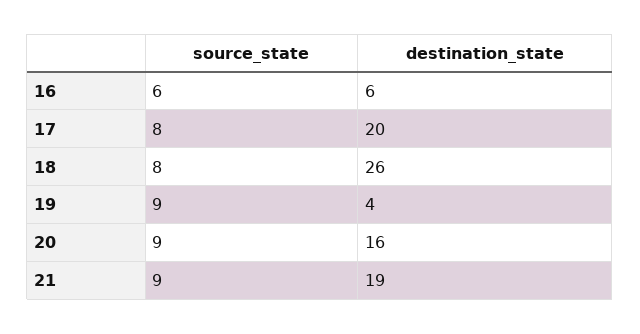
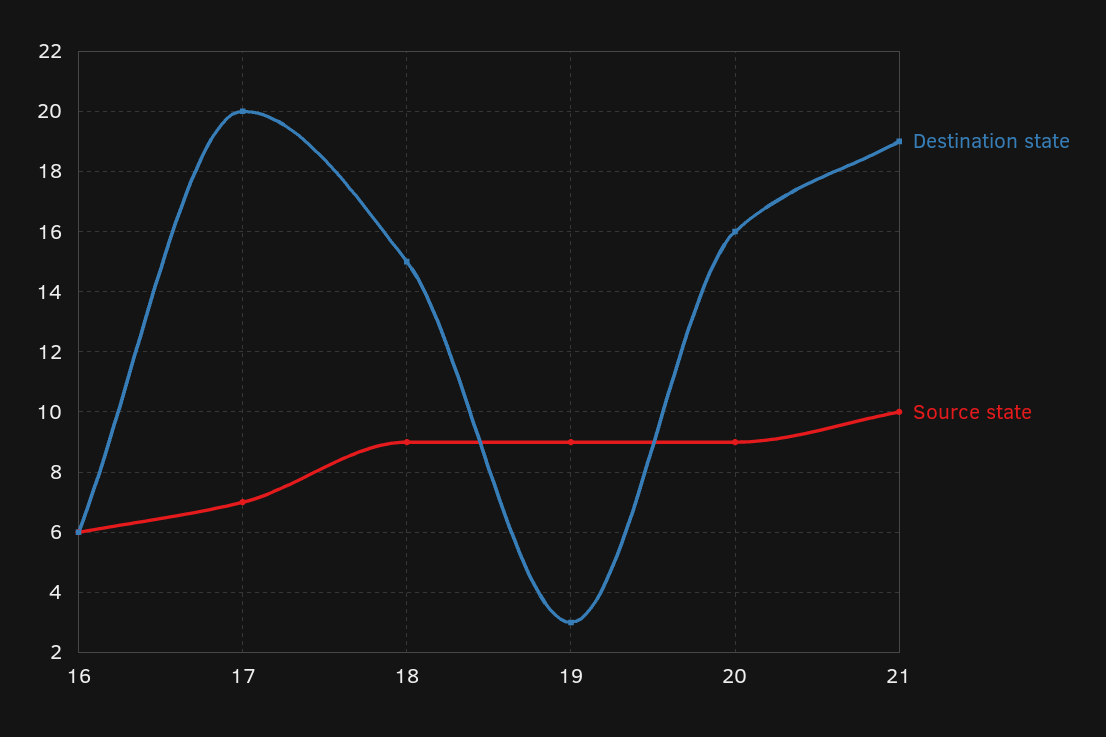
  {
    "source_state": {
      "16": 6,
-     "17": 8,
+     "17": 7,
-     "18": 8,
+     "18": 9,
      "19": 9,
      "20": 9,
-     "21": 9
+     "21": 10
    },
    "destination_state": {
      "16": 6,
      "17": 20,
-     "18": 26,
+     "18": 15,
-     "19": 4,
+     "19": 3,
      "20": 16,
      "21": 19
    }
  }

